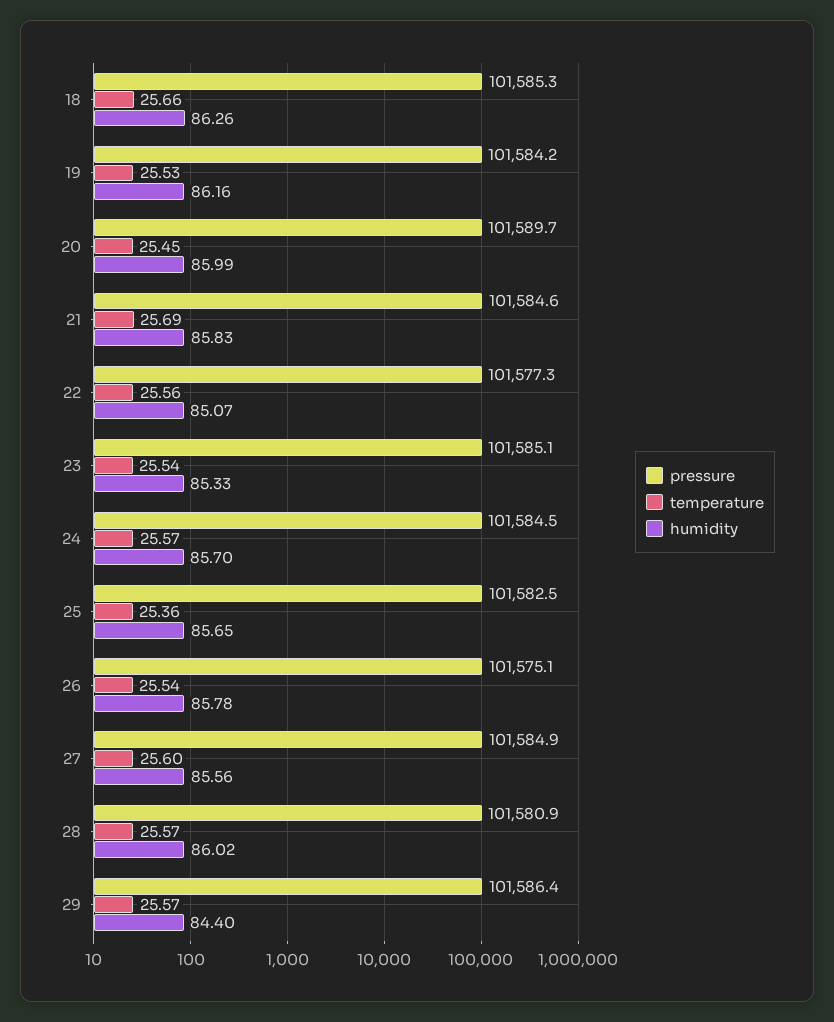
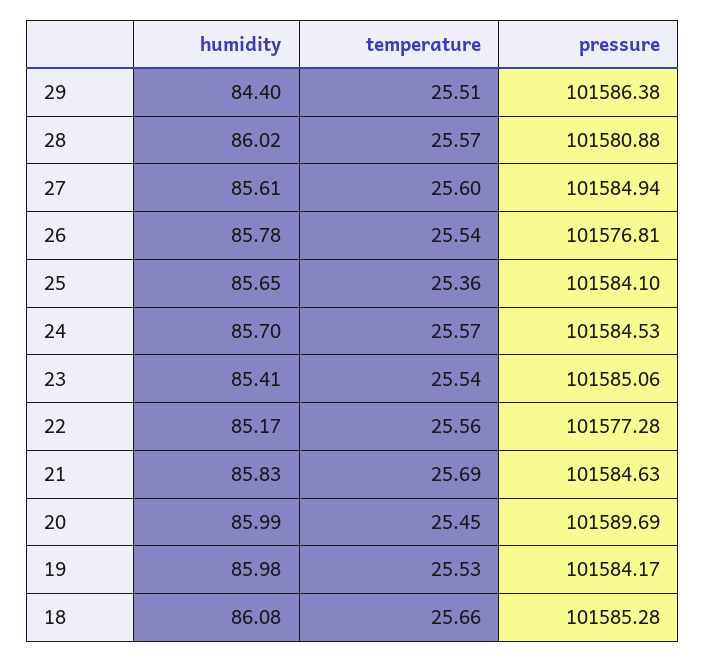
  {
    "pressure": {
      "18": 101585.28,
      "19": 101584.17,
      "20": 101589.69,
      "21": 101584.63,
      "22": 101577.28,
      "23": 101585.06,
      "24": 101584.53,
-     "25": 101582.5,
+     "25": 101584.1,
-     "26": 101575.1,
+     "26": 101576.81,
      "27": 101584.94,
      "28": 101580.88,
      "29": 101586.38
    },
    "temperature": {
      "18": 25.66,
      "19": 25.53,
      "20": 25.45,
      "21": 25.69,
      "22": 25.56,
      "23": 25.54,
      "24": 25.57,
      "25": 25.36,
      "26": 25.54,
      "27": 25.6,
      "28": 25.57,
-     "29": 25.57
+     "29": 25.51
    },
    "humidity": {
-     "18": 86.26,
+     "18": 86.08,
-     "19": 86.16,
+     "19": 85.98,
      "20": 85.99,
      "21": 85.83,
-     "22": 85.07,
+     "22": 85.17,
-     "23": 85.33,
+     "23": 85.41,
      "24": 85.7,
      "25": 85.65,
      "26": 85.78,
-     "27": 85.56,
+     "27": 85.61,
      "28": 86.02,
      "29": 84.4
    }
  }

